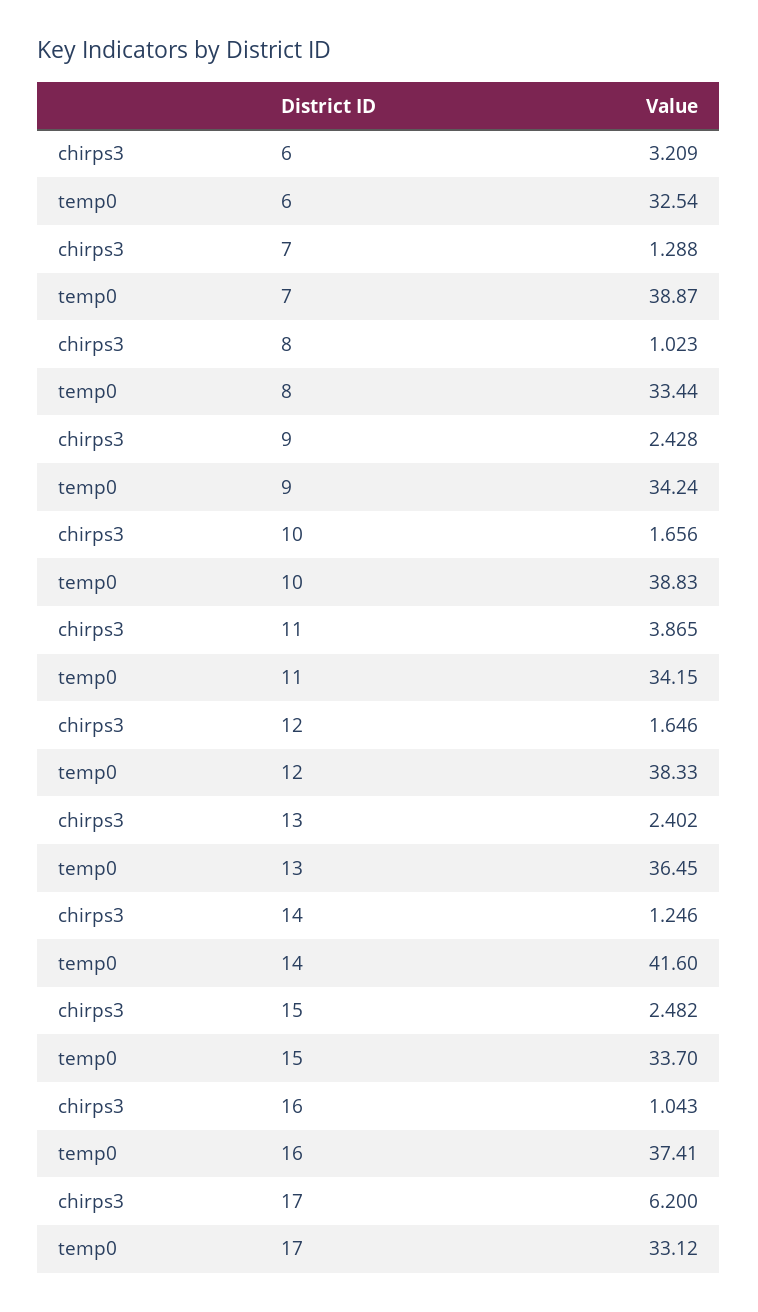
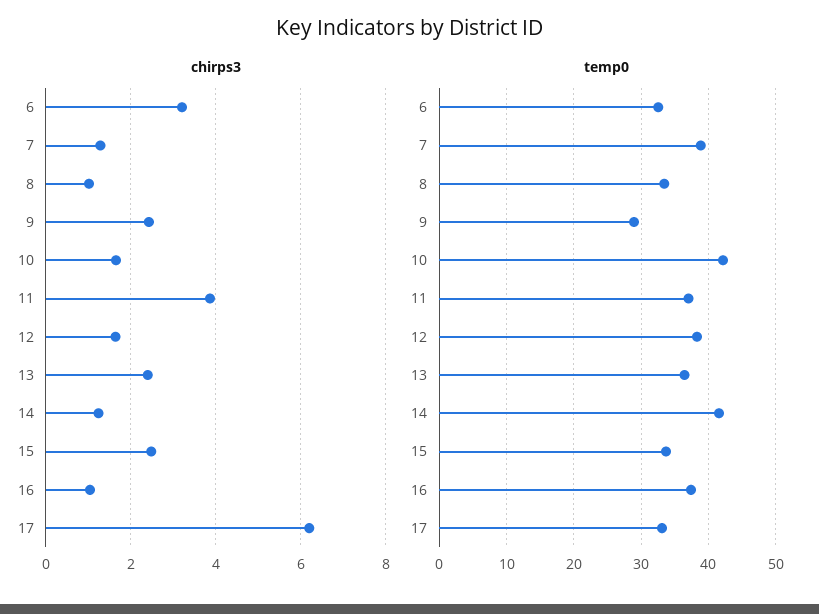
  {
    "chirps3": {
      "6": 3.209,
      "7": 1.288,
      "8": 1.023,
      "9": 2.428,
      "10": 1.656,
      "11": 3.865,
      "12": 1.646,
      "13": 2.402,
      "14": 1.246,
      "15": 2.482,
      "16": 1.043,
      "17": 6.2
    },
    "temp0": {
      "6": 32.54,
      "7": 38.87,
      "8": 33.44,
-     "9": 34.24,
+     "9": 29,
-     "10": 38.83,
+     "10": 42,
-     "11": 34.15,
+     "11": 37,
      "12": 38.33,
      "13": 36.45,
      "14": 41.6,
      "15": 33.7,
      "16": 37.41,
      "17": 33.12
    }
  }

